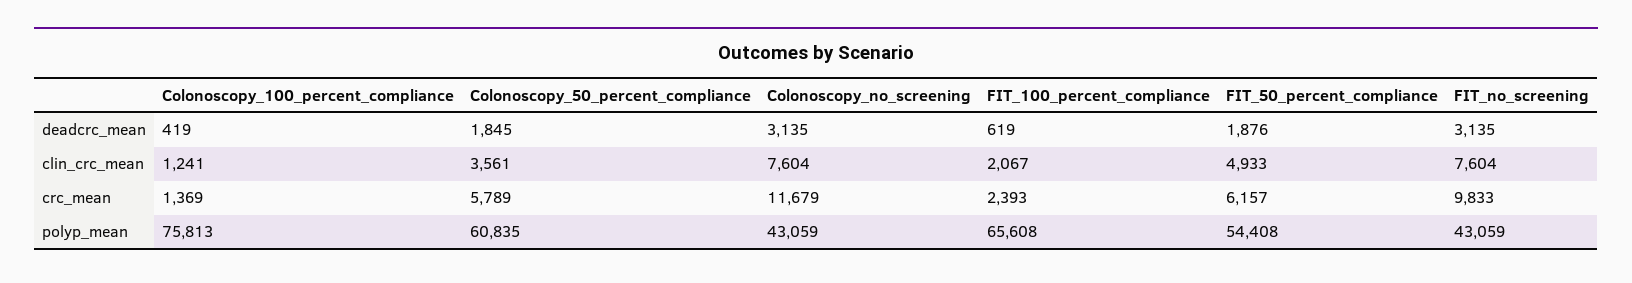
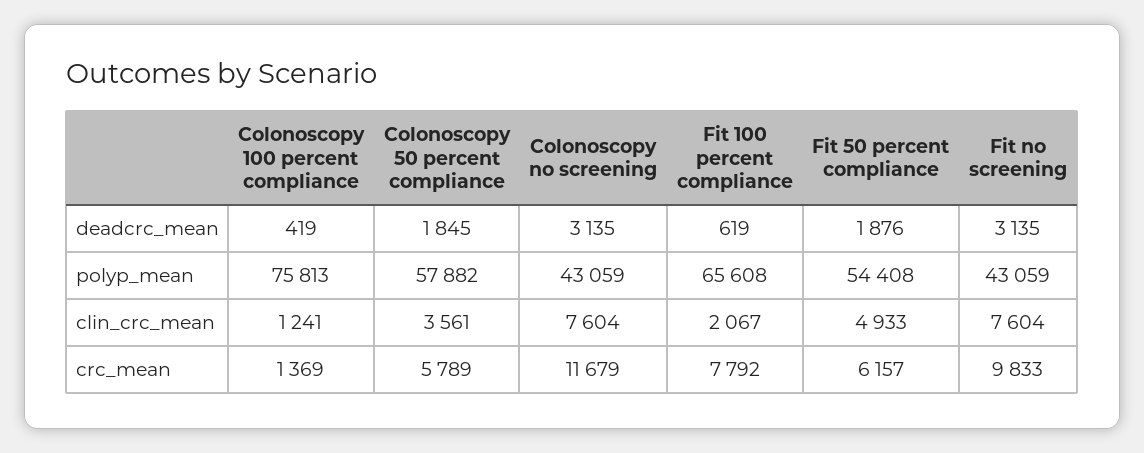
  {
    "Colonoscopy_100_percent_compliance": {
      "deadcrc_mean": 419,
      "clin_crc_mean": 1241,
      "crc_mean": 1369,
      "polyp_mean": 75813
    },
    "Colonoscopy_50_percent_compliance": {
      "deadcrc_mean": 1845,
      "clin_crc_mean": 3561,
      "crc_mean": 5789,
-     "polyp_mean": 60835
+     "polyp_mean": 57882
    },
    "Colonoscopy_no_screening": {
      "deadcrc_mean": 3135,
      "clin_crc_mean": 7604,
      "crc_mean": 11679,
      "polyp_mean": 43059
    },
    "FIT_100_percent_compliance": {
      "deadcrc_mean": 619,
      "clin_crc_mean": 2067,
-     "crc_mean": 2393,
+     "crc_mean": 7792,
      "polyp_mean": 65608
    },
    "FIT_50_percent_compliance": {
      "deadcrc_mean": 1876,
      "clin_crc_mean": 4933,
      "crc_mean": 6157,
      "polyp_mean": 54408
    },
    "FIT_no_screening": {
      "deadcrc_mean": 3135,
      "clin_crc_mean": 7604,
      "crc_mean": 9833,
      "polyp_mean": 43059
    }
  }

